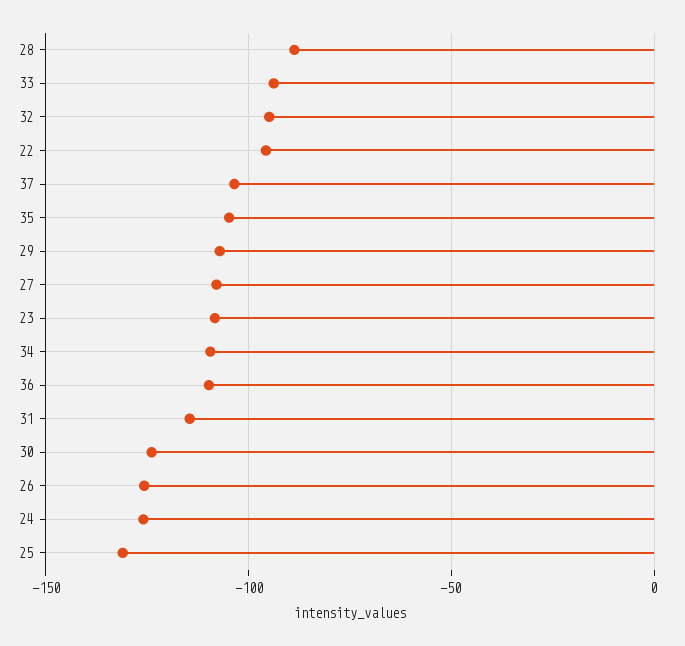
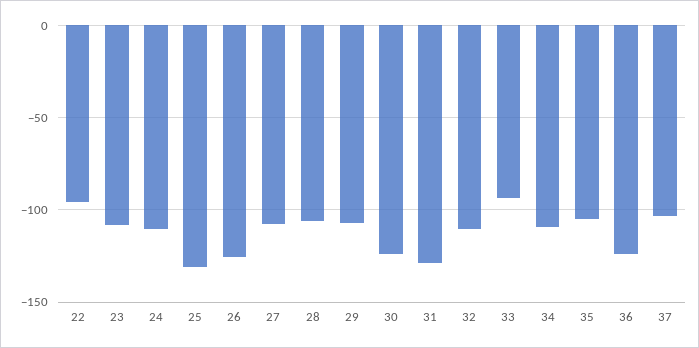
  {
-   "28": -90,
+   "28": -105,
    "33": -95,
-   "32": -95,
+   "32": -110,
    "22": -95,
    "37": -105,
    "35": -105,
    "29": -105,
    "27": -110,
    "23": -110,
    "34": -110,
-   "36": -110,
+   "36": -125,
-   "31": -115,
+   "31": -130,
    "30": -125,
    "26": -125,
-   "24": -125,
+   "24": -110,
    "25": -130
  }

